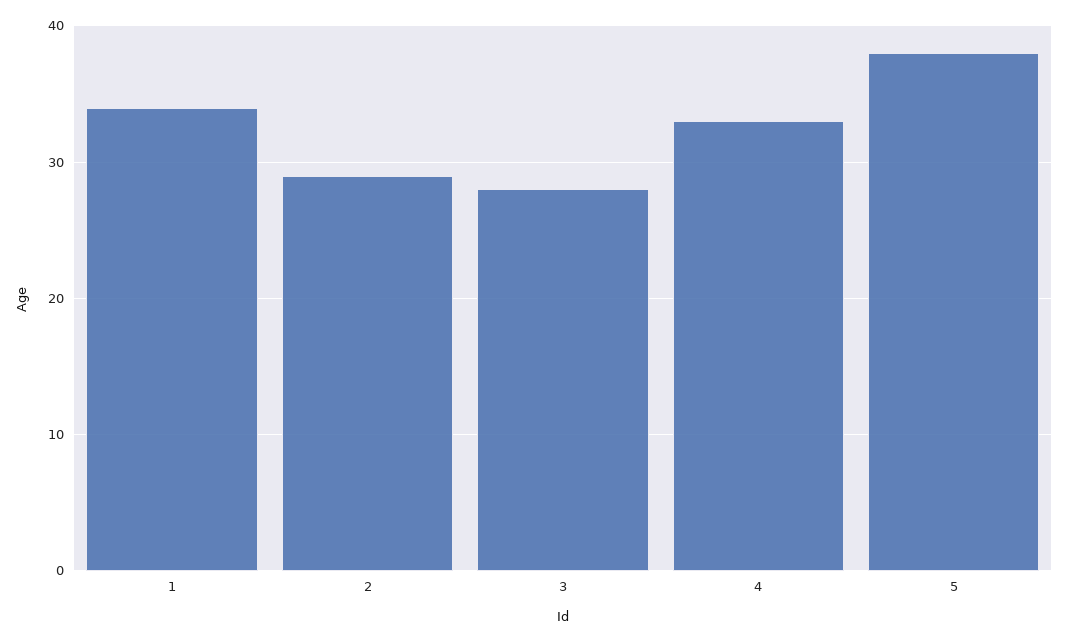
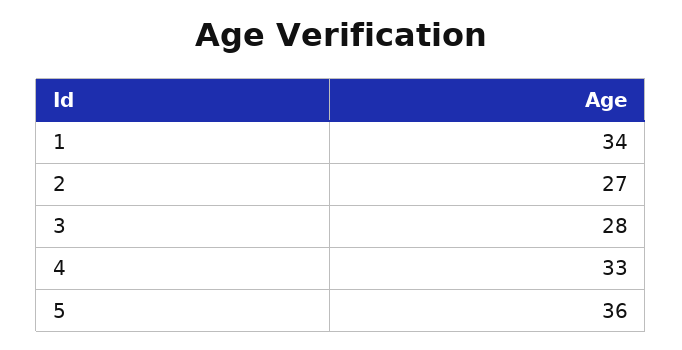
  {
    "1": 34,
-   "2": 29,
+   "2": 27,
    "3": 28,
    "4": 33,
-   "5": 38
+   "5": 36
  }

